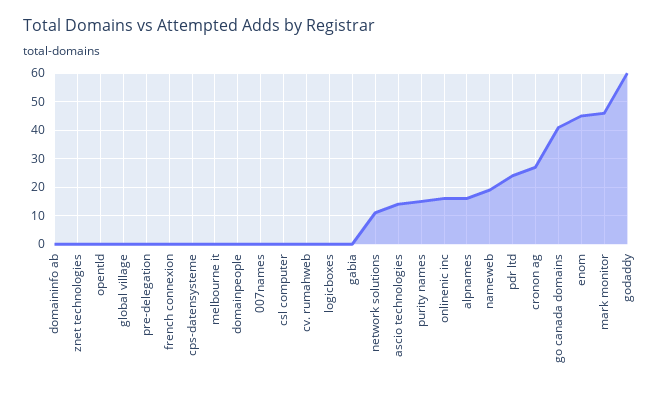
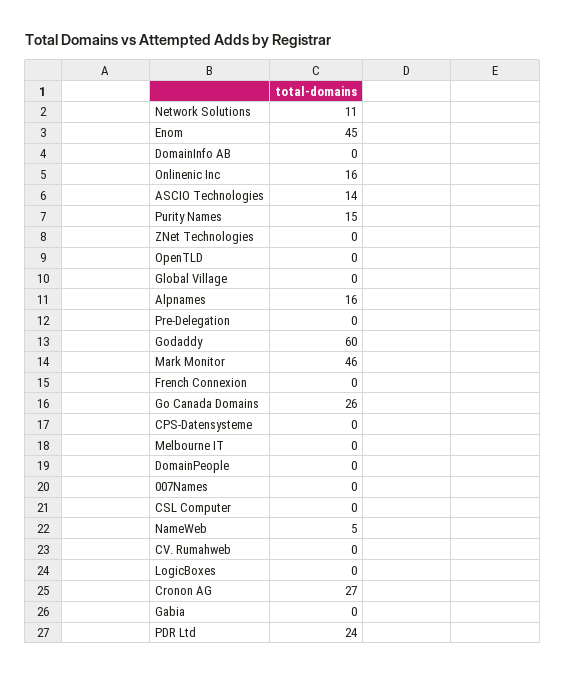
  {
    "domaininfo ab": 0,
    "znet technologies": 0,
    "opentld": 0,
    "global village": 0,
    "pre-delegation": 0,
    "french connexion": 0,
    "cps-datensysteme": 0,
    "melbourne it": 0,
    "domainpeople": 0,
    "007names": 0,
    "csl computer": 0,
    "cv. rumahweb": 0,
    "logicboxes": 0,
    "gabia": 0,
    "network solutions": 11,
    "ascio technologies": 14,
    "purity names": 15,
    "onlinenic inc": 16,
    "alpnames": 16,
-   "nameweb": 20,
+   "nameweb": 5,
    "pdr ltd": 24,
    "cronon ag": 27,
-   "go canada domains": 40,
+   "go canada domains": 26,
    "enom": 45,
    "mark monitor": 46,
    "godaddy": 60
  }

